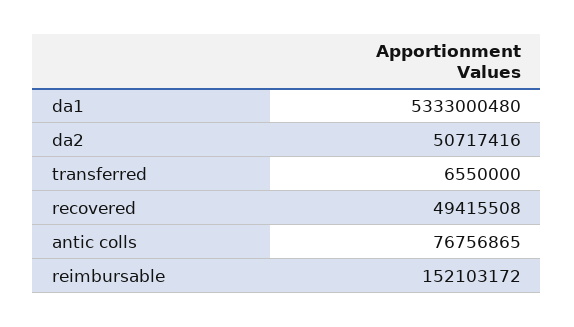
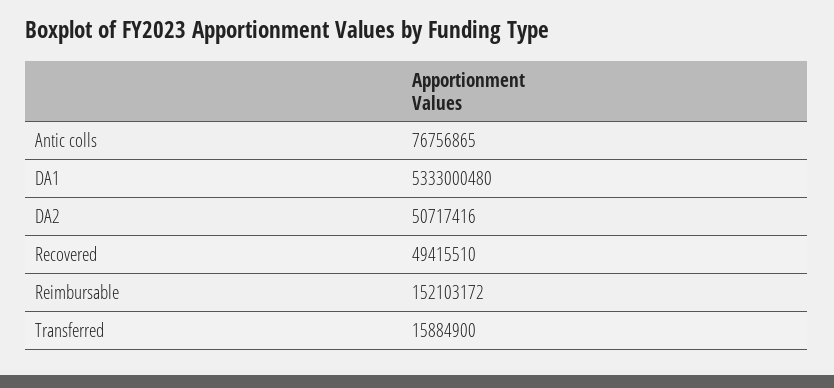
  {
    "da1": 5333000480,
    "da2": 50717416,
-   "transferred": 6550000,
+   "transferred": 15884900,
-   "recovered": 49415508,
+   "recovered": 49415510,
    "antic colls": 76756865,
    "reimbursable": 152103172
  }

